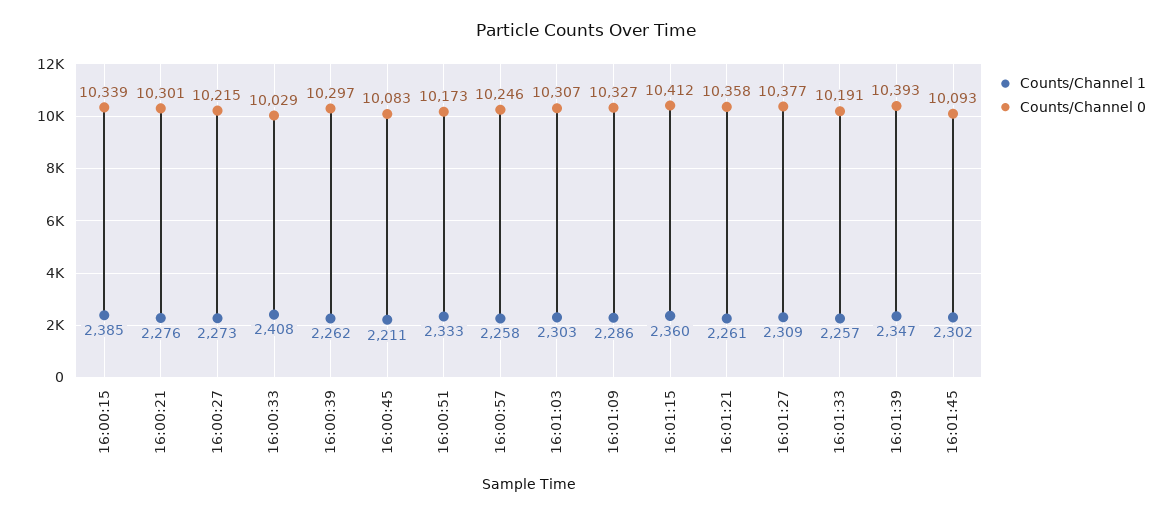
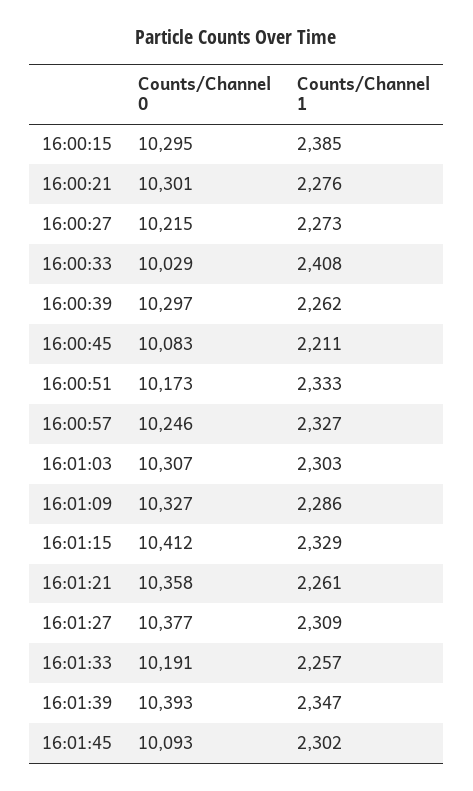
  {
    "Counts/Channel 1": {
      "16:00:15": 2385,
      "16:00:21": 2276,
      "16:00:27": 2273,
      "16:00:33": 2408,
      "16:00:39": 2262,
      "16:00:45": 2211,
      "16:00:51": 2333,
-     "16:00:57": 2258,
+     "16:00:57": 2327,
      "16:01:03": 2303,
      "16:01:09": 2286,
-     "16:01:15": 2360,
+     "16:01:15": 2329,
      "16:01:21": 2261,
      "16:01:27": 2309,
      "16:01:33": 2257,
      "16:01:39": 2347,
      "16:01:45": 2302
    },
    "Counts/Channel 0": {
-     "16:00:15": 10339,
+     "16:00:15": 10295,
      "16:00:21": 10301,
      "16:00:27": 10215,
      "16:00:33": 10029,
      "16:00:39": 10297,
      "16:00:45": 10083,
      "16:00:51": 10173,
      "16:00:57": 10246,
      "16:01:03": 10307,
      "16:01:09": 10327,
      "16:01:15": 10412,
      "16:01:21": 10358,
      "16:01:27": 10377,
      "16:01:33": 10191,
      "16:01:39": 10393,
      "16:01:45": 10093
    }
  }

